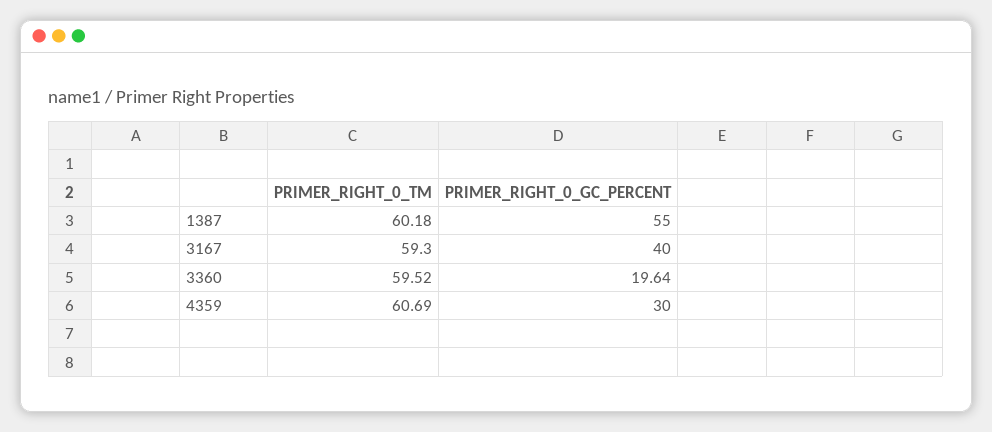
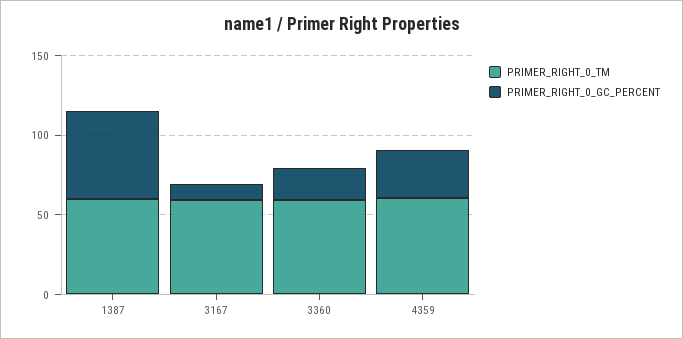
  {
    "PRIMER_RIGHT_0_TM": {
      "1387": 60.18,
      "3167": 59.3,
      "3360": 59.52,
      "4359": 60.69
    },
    "PRIMER_RIGHT_0_GC_PERCENT": {
      "1387": 55,
-     "3167": 40,
+     "3167": 10,
      "3360": 19.64,
      "4359": 30
    }
  }

